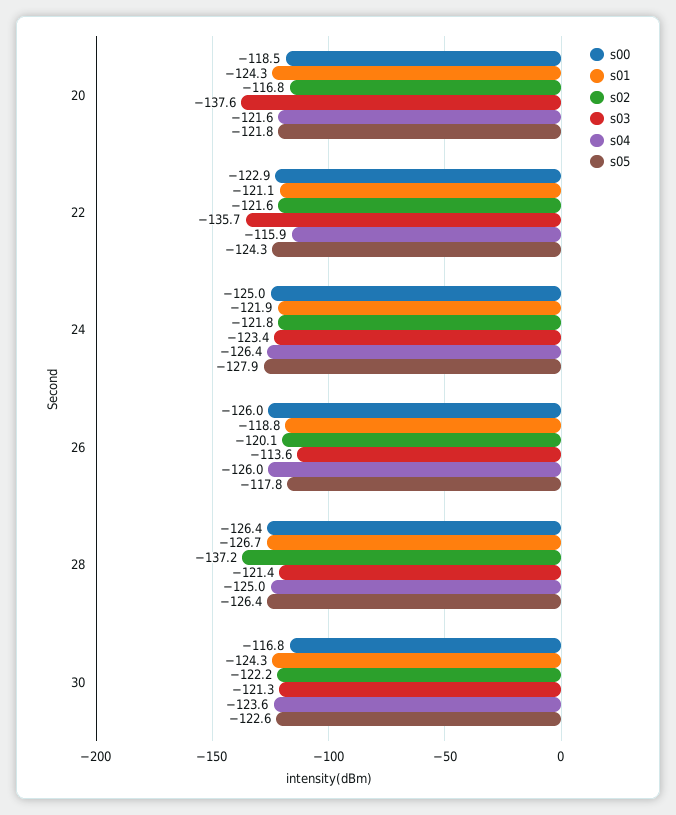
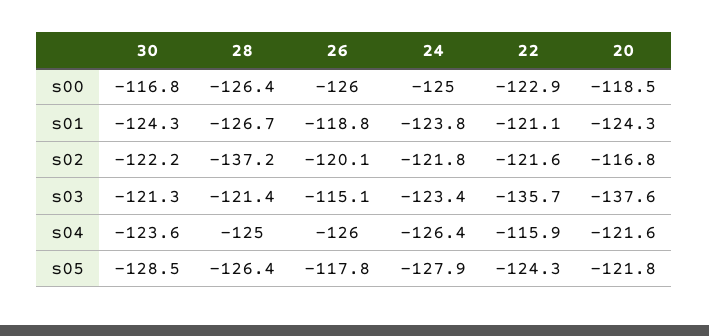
  {
    "s00": {
      "20": -118.5,
      "22": -122.9,
      "24": -125,
      "26": -126,
      "28": -126.4,
      "30": -116.8
    },
    "s01": {
      "20": -124.3,
      "22": -121.1,
-     "24": -121.9,
+     "24": -123.8,
      "26": -118.8,
      "28": -126.7,
      "30": -124.3
    },
    "s02": {
      "20": -116.8,
      "22": -121.6,
      "24": -121.8,
      "26": -120.1,
      "28": -137.2,
      "30": -122.2
    },
    "s03": {
      "20": -137.6,
      "22": -135.7,
      "24": -123.4,
-     "26": -113.6,
+     "26": -115.1,
      "28": -121.4,
      "30": -121.3
    },
    "s04": {
      "20": -121.6,
      "22": -115.9,
      "24": -126.4,
      "26": -126,
      "28": -125,
      "30": -123.6
    },
    "s05": {
      "20": -121.8,
      "22": -124.3,
      "24": -127.9,
      "26": -117.8,
      "28": -126.4,
-     "30": -122.6
+     "30": -128.5
    }
  }

